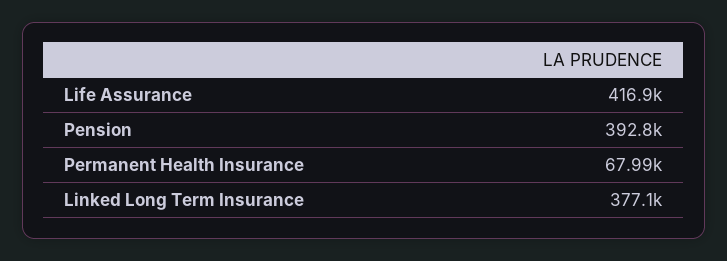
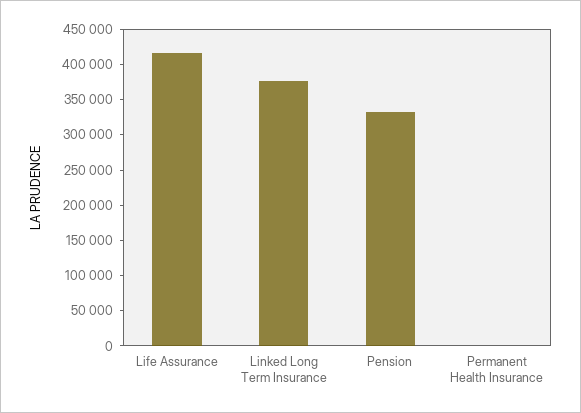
  {
    "Life Assurance": 416900,
-   "Pension": 392800,
+   "Pension": 325000,
-   "Permanent Health Insurance": 67990,
+   "Permanent Health Insurance": 0,
    "Linked Long Term Insurance": 377100
  }

